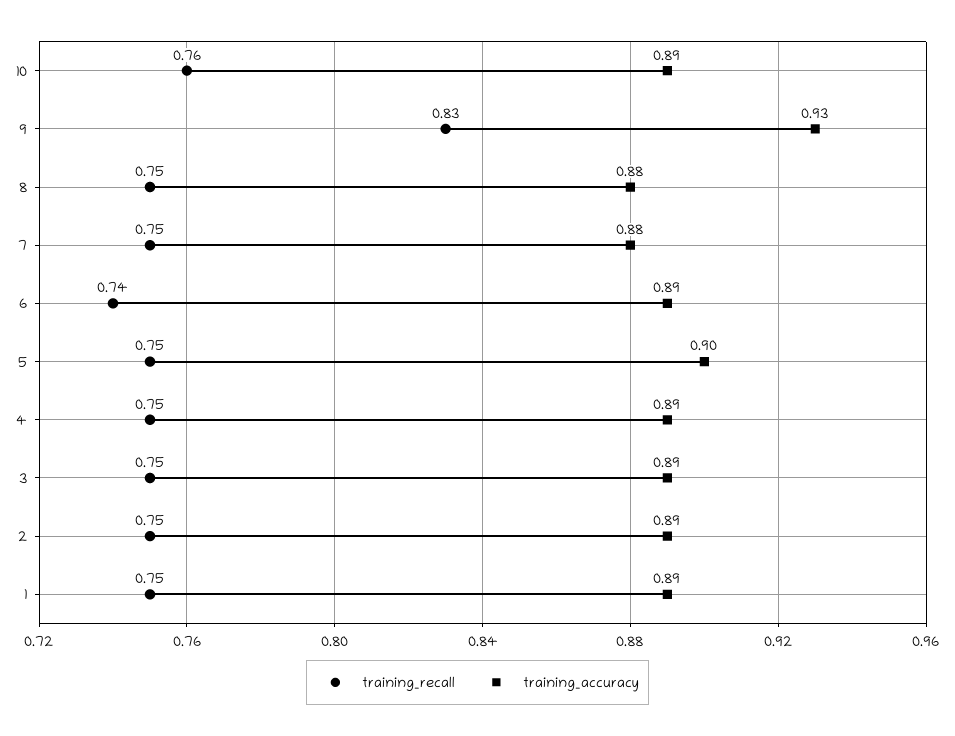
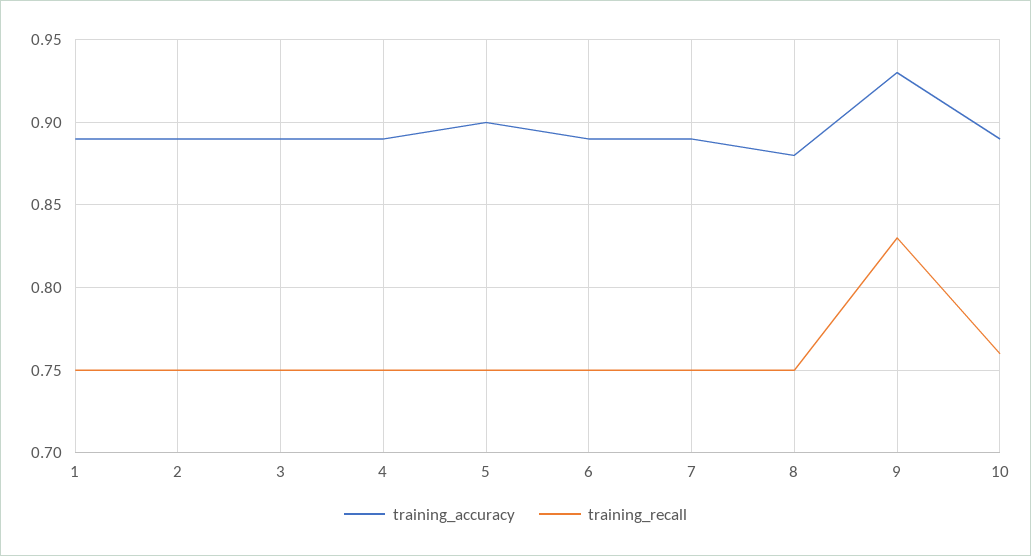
  {
    "training_recall": {
      "10": 0.76,
      "9": 0.83,
      "8": 0.75,
      "7": 0.75,
-     "6": 0.74,
+     "6": 0.75,
      "5": 0.75,
      "4": 0.75,
      "3": 0.75,
      "2": 0.75,
      "1": 0.75
    },
    "training_accuracy": {
      "10": 0.89,
      "9": 0.93,
      "8": 0.88,
-     "7": 0.88,
+     "7": 0.89,
      "6": 0.89,
      "5": 0.9,
      "4": 0.89,
      "3": 0.89,
      "2": 0.89,
      "1": 0.89
    }
  }

